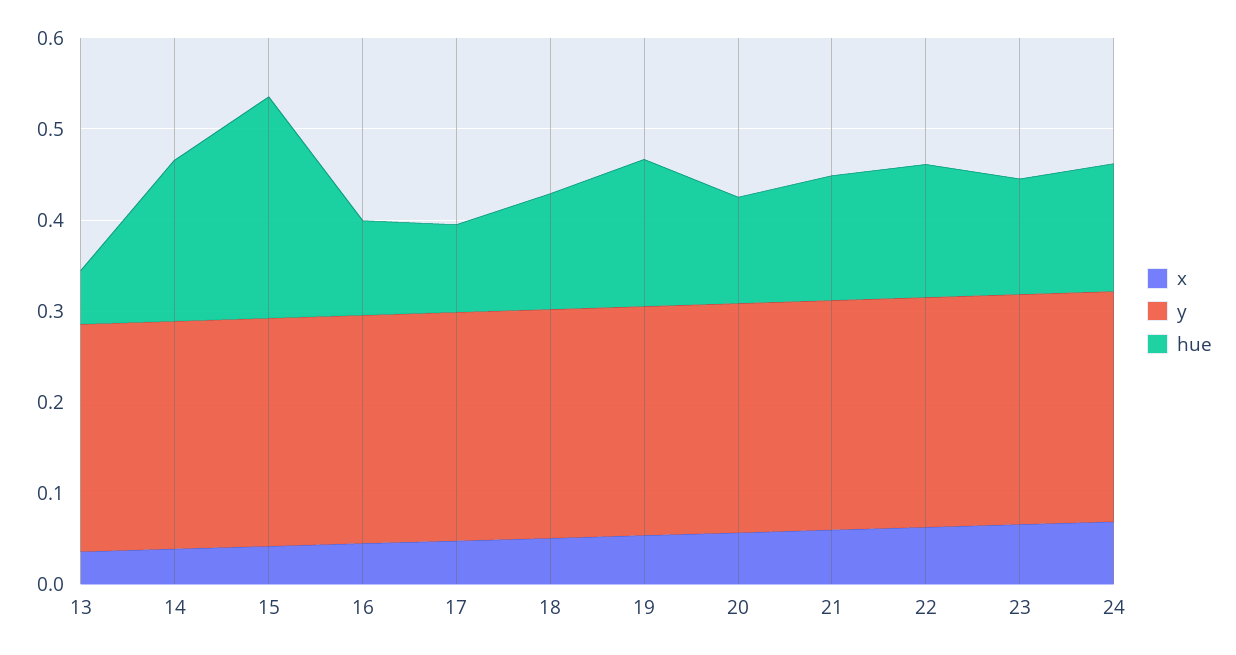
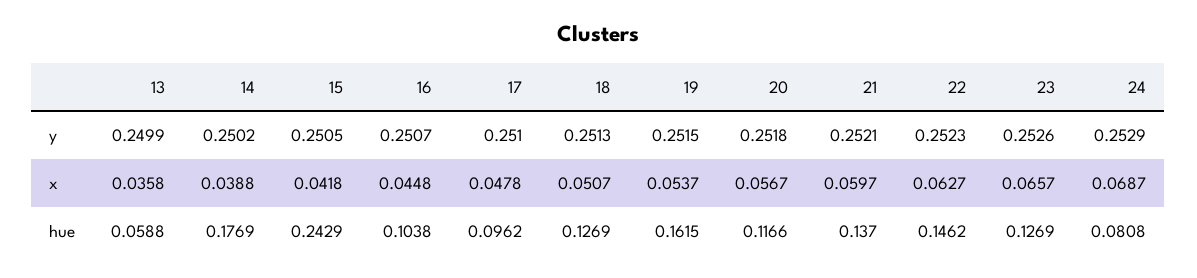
  {
    "x": {
      "13": 0.0358,
      "14": 0.0388,
      "15": 0.0418,
      "16": 0.0448,
      "17": 0.0478,
      "18": 0.0507,
      "19": 0.0537,
      "20": 0.0567,
      "21": 0.0597,
      "22": 0.0627,
      "23": 0.0657,
      "24": 0.0687
    },
    "y": {
      "13": 0.2499,
      "14": 0.2502,
      "15": 0.2505,
      "16": 0.2507,
      "17": 0.251,
      "18": 0.2513,
      "19": 0.2515,
      "20": 0.2518,
      "21": 0.2521,
      "22": 0.2523,
      "23": 0.2526,
      "24": 0.2529
    },
    "hue": {
      "13": 0.0588,
      "14": 0.1769,
      "15": 0.2429,
      "16": 0.1038,
      "17": 0.0962,
      "18": 0.1269,
      "19": 0.1615,
      "20": 0.1166,
      "21": 0.137,
      "22": 0.1462,
      "23": 0.1269,
-     "24": 0.14
+     "24": 0.0808
    }
  }

